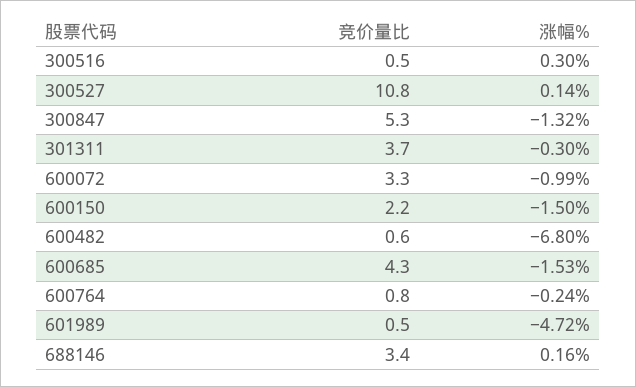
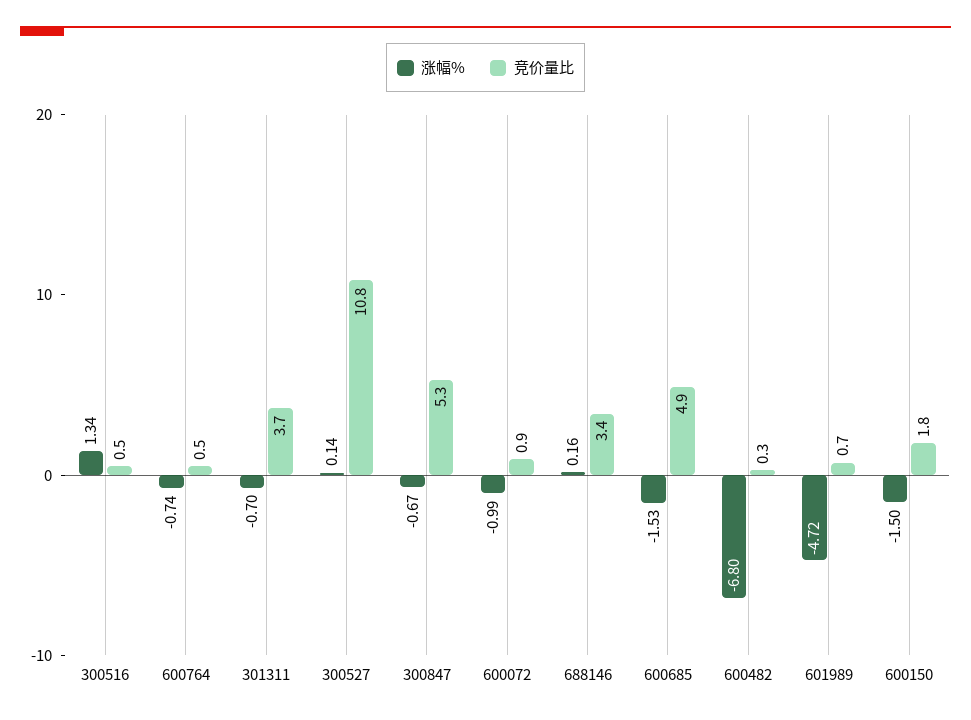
  {
    "竞价量比": {
      "300516": 0.5,
      "300527": 10.8,
      "300847": 5.3,
      "301311": 3.7,
-     "600072": 3.3,
+     "600072": 0.9,
-     "600150": 2.2,
+     "600150": 1.8,
-     "600482": 0.6,
+     "600482": 0.3,
-     "600685": 4.3,
+     "600685": 4.9,
-     "600764": 0.8,
+     "600764": 0.5,
-     "601989": 0.5,
+     "601989": 0.7,
      "688146": 3.4
    },
    "涨幅%": {
-     "300516": 0.3,
+     "300516": 1.34,
      "300527": 0.14,
-     "300847": -1.32,
+     "300847": -0.67,
-     "301311": -0.3,
+     "301311": -0.7,
      "600072": -0.99,
      "600150": -1.5,
      "600482": -6.8,
      "600685": -1.53,
-     "600764": -0.24,
+     "600764": -0.74,
      "601989": -4.72,
      "688146": 0.16
    }
  }

